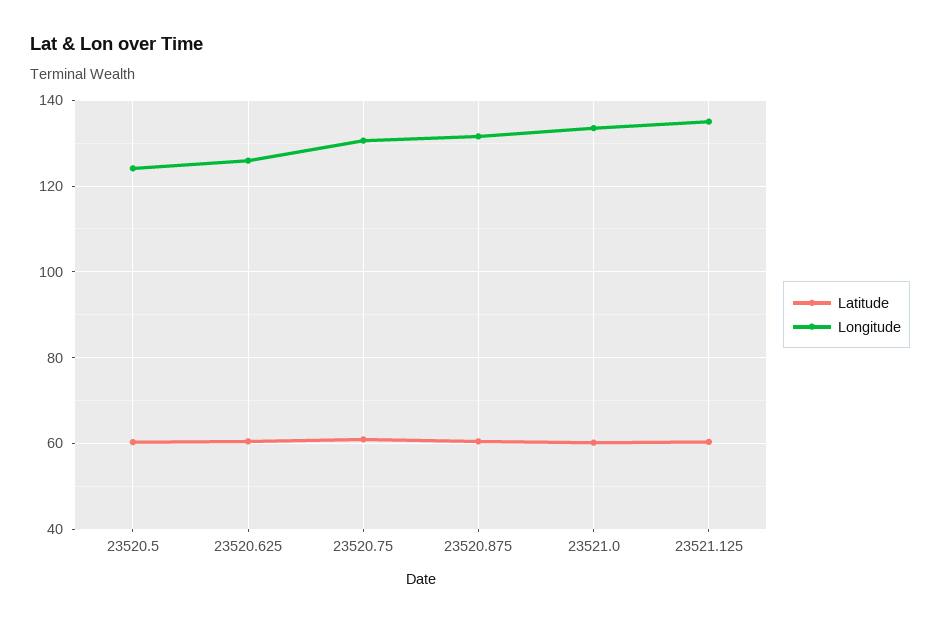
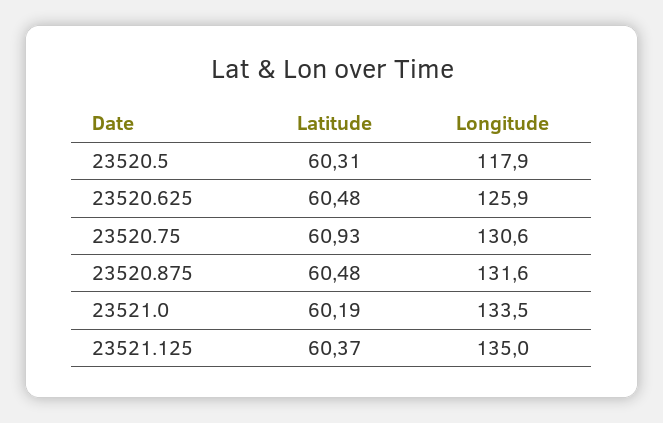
  {
    "Latitude": {
      "23520.5": 60.31,
      "23520.625": 60.48,
      "23520.75": 60.93,
      "23520.875": 60.48,
      "23521.0": 60.19,
      "23521.125": 60.37
    },
    "Longitude": {
-     "23520.5": 124,
+     "23520.5": 117.9,
      "23520.625": 125.9,
      "23520.75": 130.6,
      "23520.875": 131.6,
      "23521.0": 133.5,
      "23521.125": 135
    }
  }

